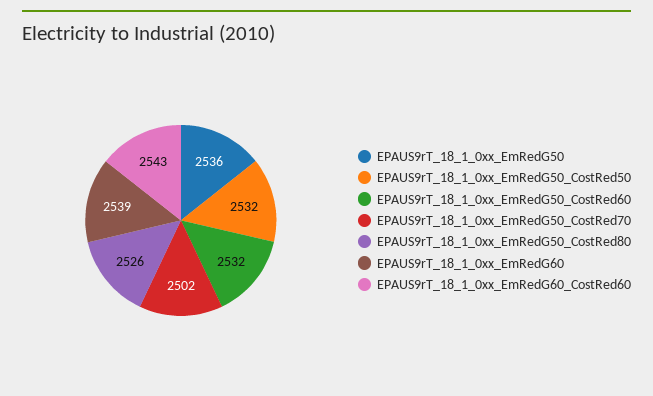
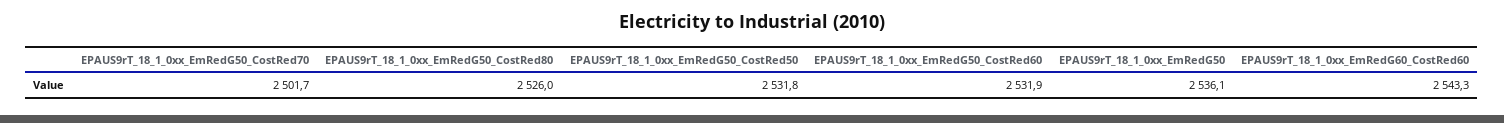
  {
    "EPAUS9rT_18_1_0xx_EmRedG50": 2536.1,
    "EPAUS9rT_18_1_0xx_EmRedG50_CostRed50": 2531.8,
    "EPAUS9rT_18_1_0xx_EmRedG50_CostRed60": 2531.9,
    "EPAUS9rT_18_1_0xx_EmRedG50_CostRed70": 2501.7,
    "EPAUS9rT_18_1_0xx_EmRedG50_CostRed80": 2526,
-   "EPAUS9rT_18_1_0xx_EmRedG60": 2539,
    "EPAUS9rT_18_1_0xx_EmRedG60_CostRed60": 2543.3
  }

